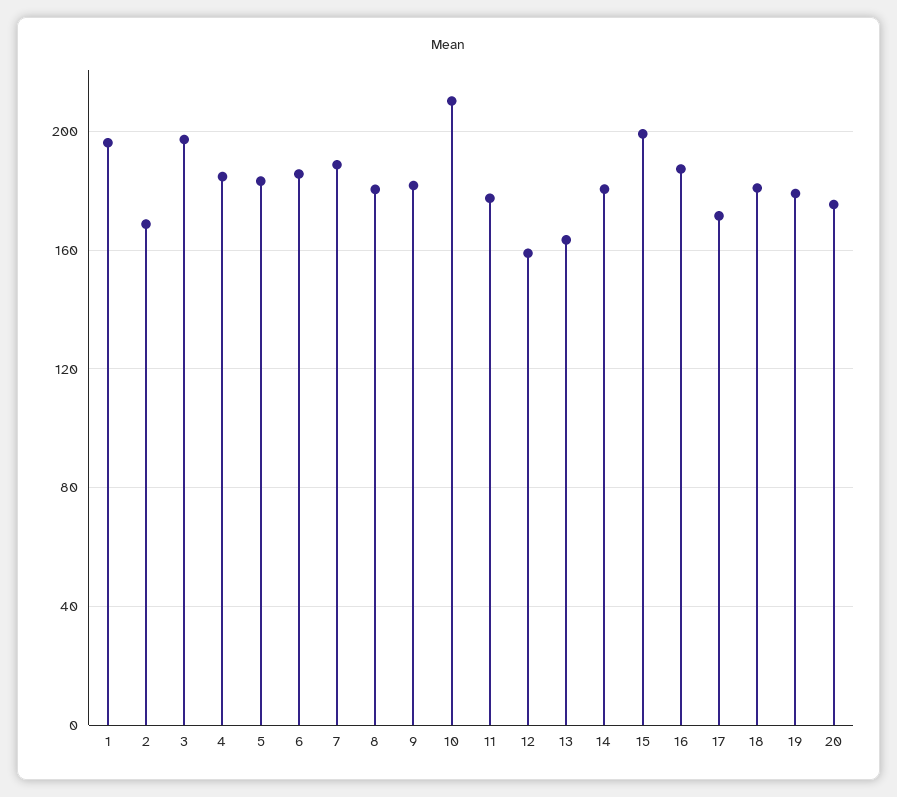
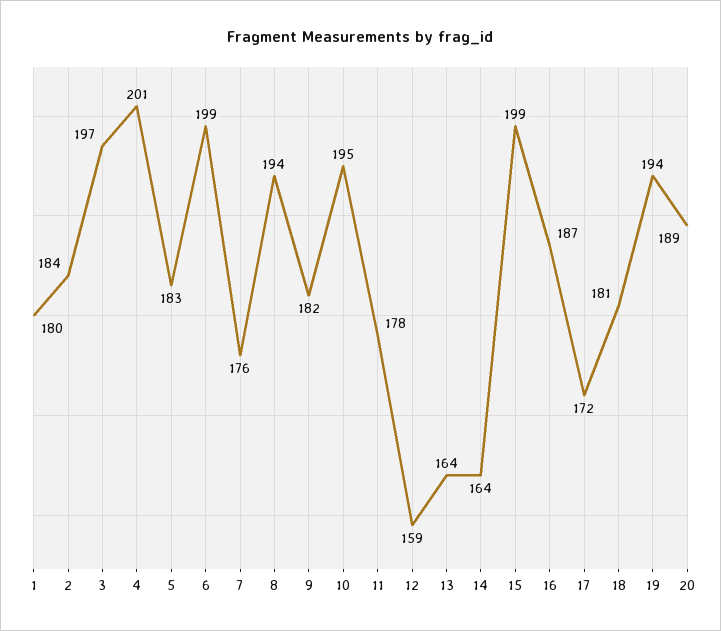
  {
-   "1": 195,
+   "1": 180,
-   "2": 170,
+   "2": 184,
    "3": 197,
-   "4": 185,
+   "4": 201,
    "5": 183,
-   "6": 185,
+   "6": 199,
-   "7": 190,
+   "7": 176,
-   "8": 180,
+   "8": 194,
    "9": 182,
-   "10": 210,
+   "10": 195,
    "11": 178,
    "12": 159,
    "13": 164,
-   "14": 180,
+   "14": 164,
    "15": 199,
    "16": 187,
    "17": 172,
    "18": 181,
-   "19": 180,
+   "19": 194,
-   "20": 175
+   "20": 189
  }

